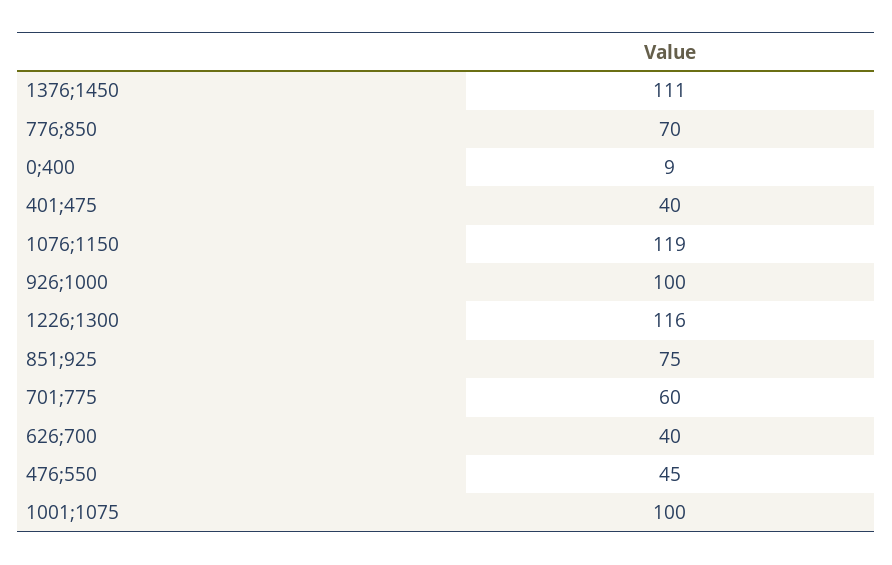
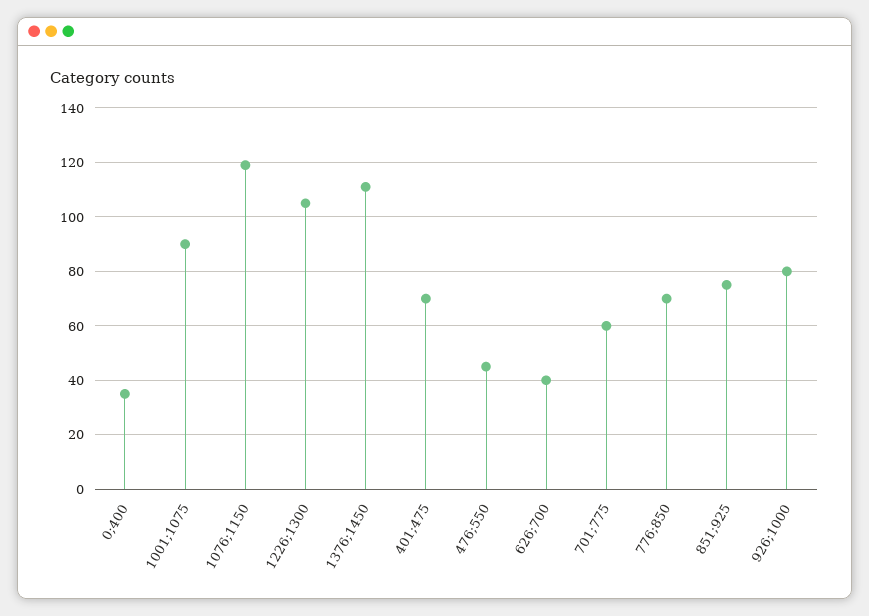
  {
    "1376;1450": 111,
    "776;850": 70,
-   "0;400": 9,
+   "0;400": 35,
-   "401;475": 40,
+   "401;475": 70,
    "1076;1150": 119,
-   "926;1000": 100,
+   "926;1000": 80,
-   "1226;1300": 116,
+   "1226;1300": 105,
    "851;925": 75,
    "701;775": 60,
    "626;700": 40,
    "476;550": 45,
-   "1001;1075": 100
+   "1001;1075": 90
  }

